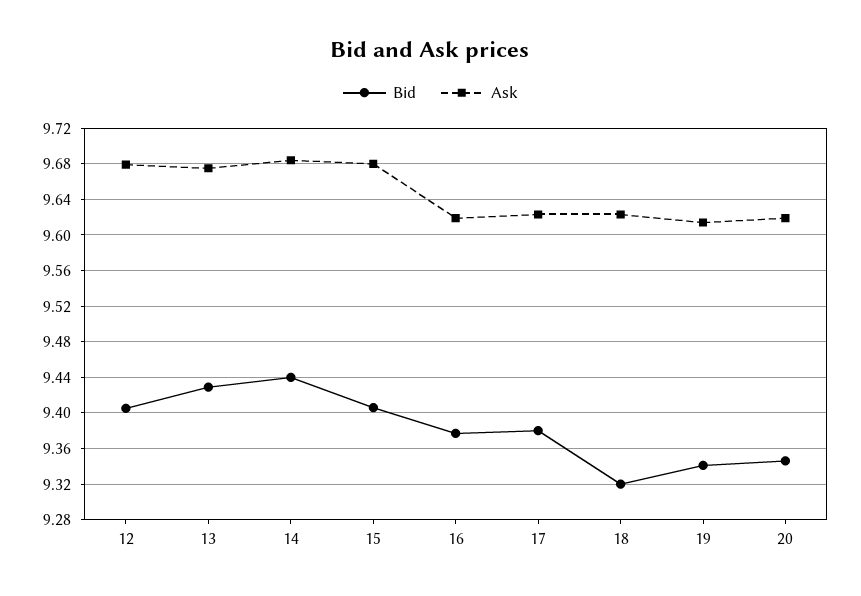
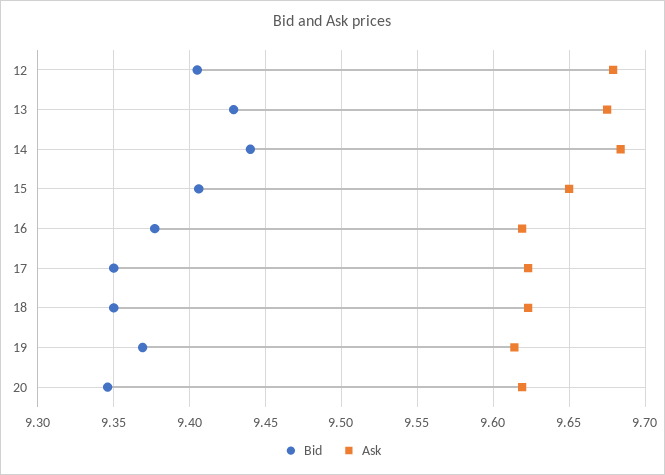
  {
    "Bid": {
      "12": 9.405,
      "13": 9.43,
      "14": 9.44,
      "15": 9.405,
      "16": 9.375,
-     "17": 9.38,
+     "17": 9.35,
-     "18": 9.32,
+     "18": 9.35,
-     "19": 9.34,
+     "19": 9.37,
      "20": 9.345
    },
    "Ask": {
      "12": 9.68,
      "13": 9.675,
      "14": 9.685,
-     "15": 9.68,
+     "15": 9.65,
      "16": 9.62,
      "17": 9.625,
      "18": 9.625,
      "19": 9.615,
      "20": 9.62
    }
  }

